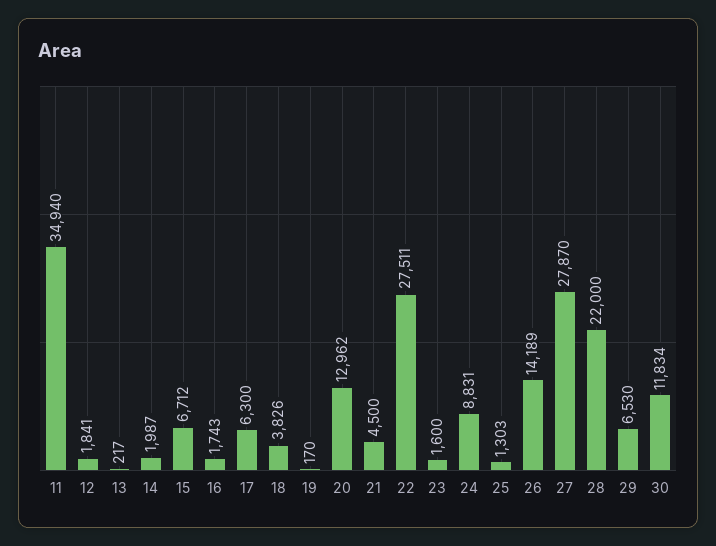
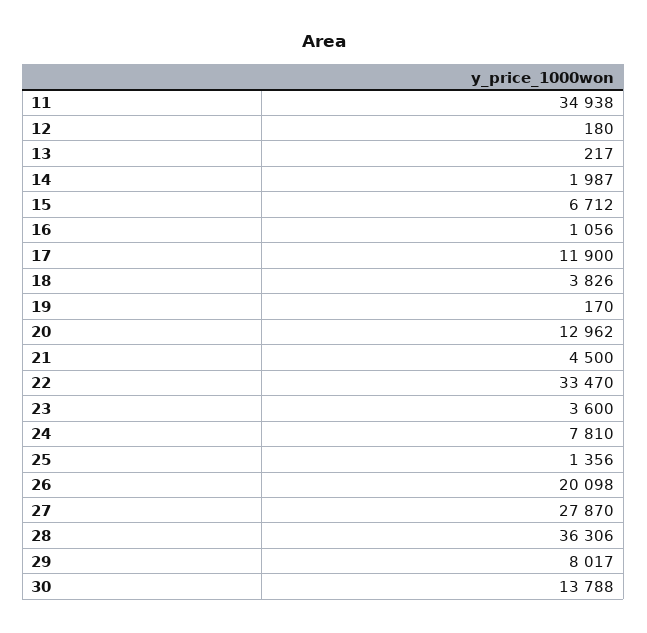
  {
-   "11": 34940,
+   "11": 34938,
-   "12": 1841,
+   "12": 180,
    "13": 217,
    "14": 1987,
    "15": 6712,
-   "16": 1743,
+   "16": 1056,
-   "17": 6300,
+   "17": 11900,
    "18": 3826,
    "19": 170,
    "20": 12962,
    "21": 4500,
-   "22": 27511,
+   "22": 33470,
-   "23": 1600,
+   "23": 3600,
-   "24": 8831,
+   "24": 7810,
-   "25": 1303,
+   "25": 1356,
-   "26": 14189,
+   "26": 20098,
    "27": 27870,
-   "28": 22000,
+   "28": 36306,
-   "29": 6530,
+   "29": 8017,
-   "30": 11834
+   "30": 13788
  }

